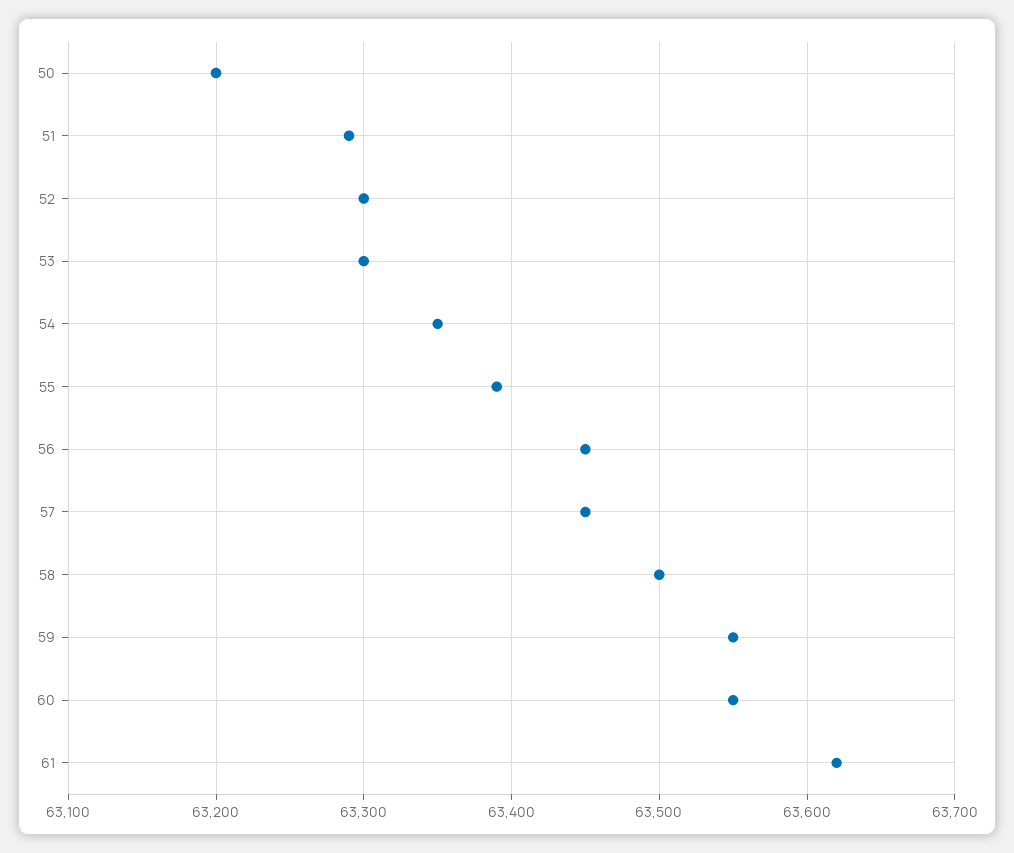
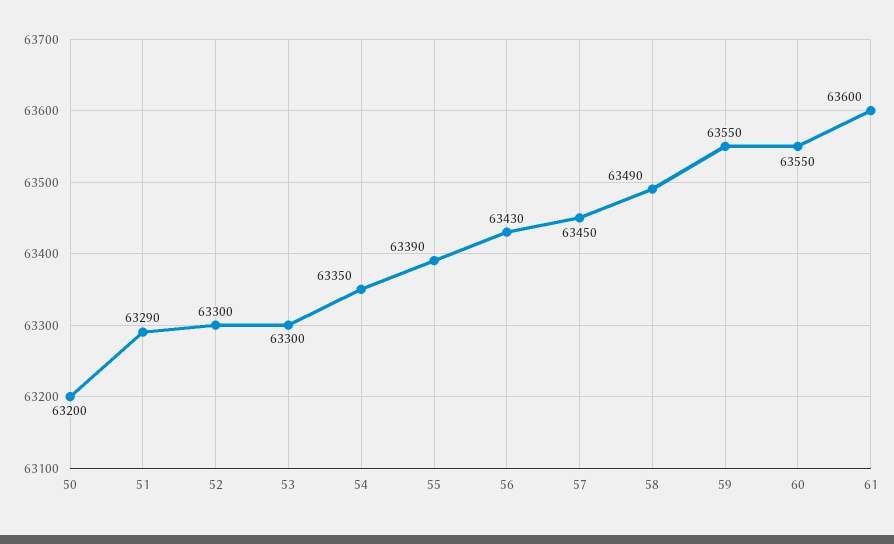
  {
    "50": 63200,
    "51": 63290,
    "52": 63300,
    "53": 63300,
    "54": 63350,
    "55": 63390,
-   "56": 63450,
+   "56": 63430,
    "57": 63450,
-   "58": 63500,
+   "58": 63490,
    "59": 63550,
    "60": 63550,
-   "61": 63620
+   "61": 63600
  }

